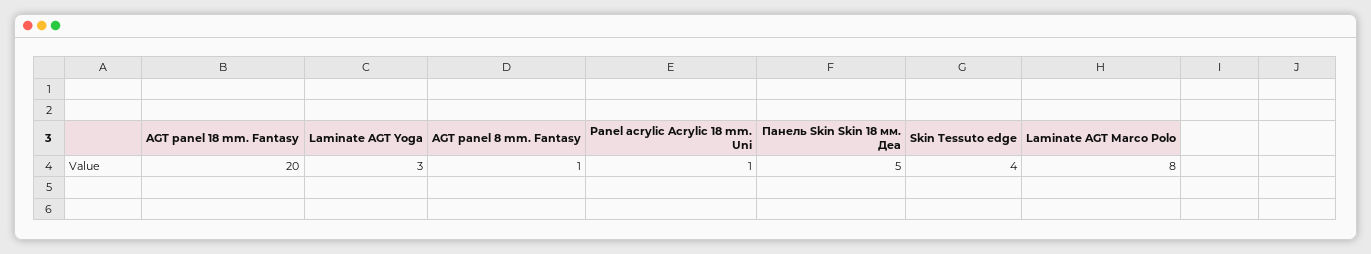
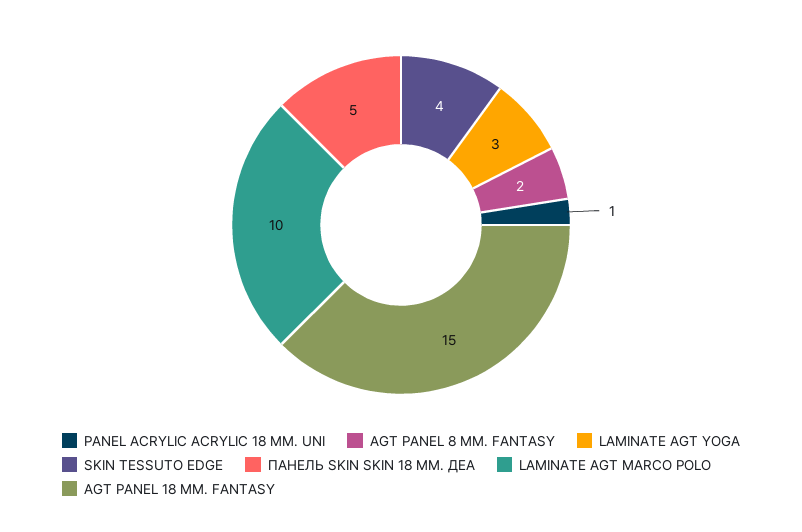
  {
-   "AGT panel 18 mm. Fantasy": 20,
+   "AGT panel 18 mm. Fantasy": 15,
    "Laminate AGT Yoga": 3,
-   "AGT panel 8 mm. Fantasy": 1,
+   "AGT panel 8 mm. Fantasy": 2,
    "Panel acrylic Acrylic 18 mm. Uni": 1,
    "Панель Skin Skin 18 мм. Деа": 5,
    "Skin Tessuto edge": 4,
-   "Laminate AGT Marco Polo": 8
+   "Laminate AGT Marco Polo": 10
  }

